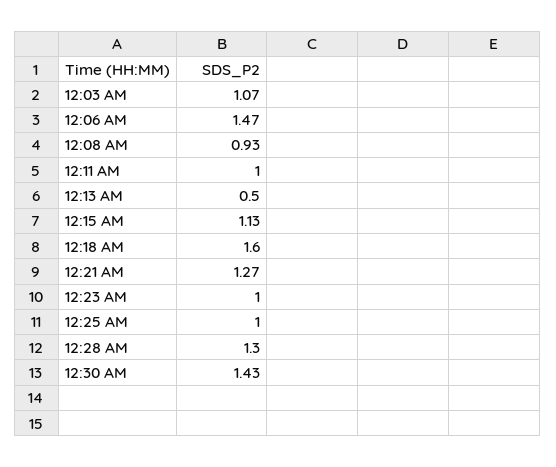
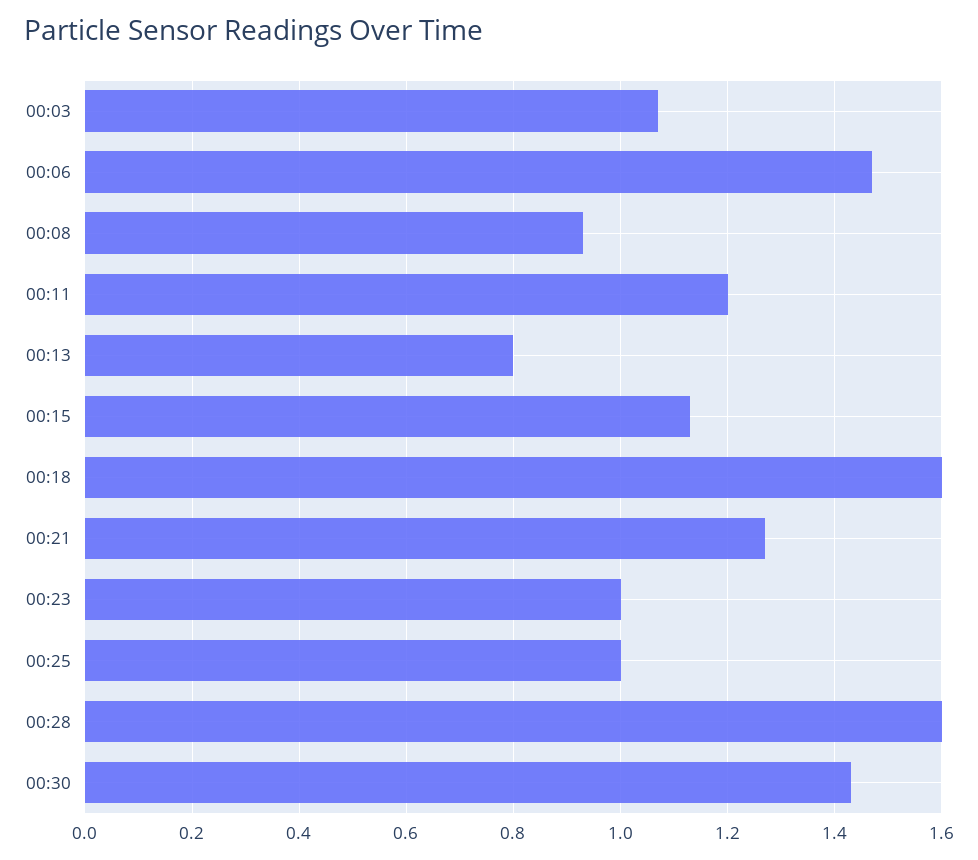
  {
    "12:03 AM": 1.07,
    "12:06 AM": 1.47,
    "12:08 AM": 0.93,
-   "12:11 AM": 1,
+   "12:11 AM": 1.2,
-   "12:13 AM": 0.5,
+   "12:13 AM": 0.8,
    "12:15 AM": 1.13,
    "12:18 AM": 1.6,
    "12:21 AM": 1.27,
    "12:23 AM": 1,
    "12:25 AM": 1,
-   "12:28 AM": 1.3,
+   "12:28 AM": 1.6,
    "12:30 AM": 1.43
  }

